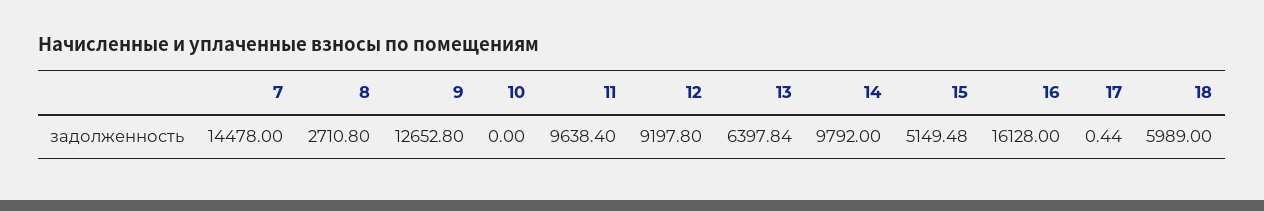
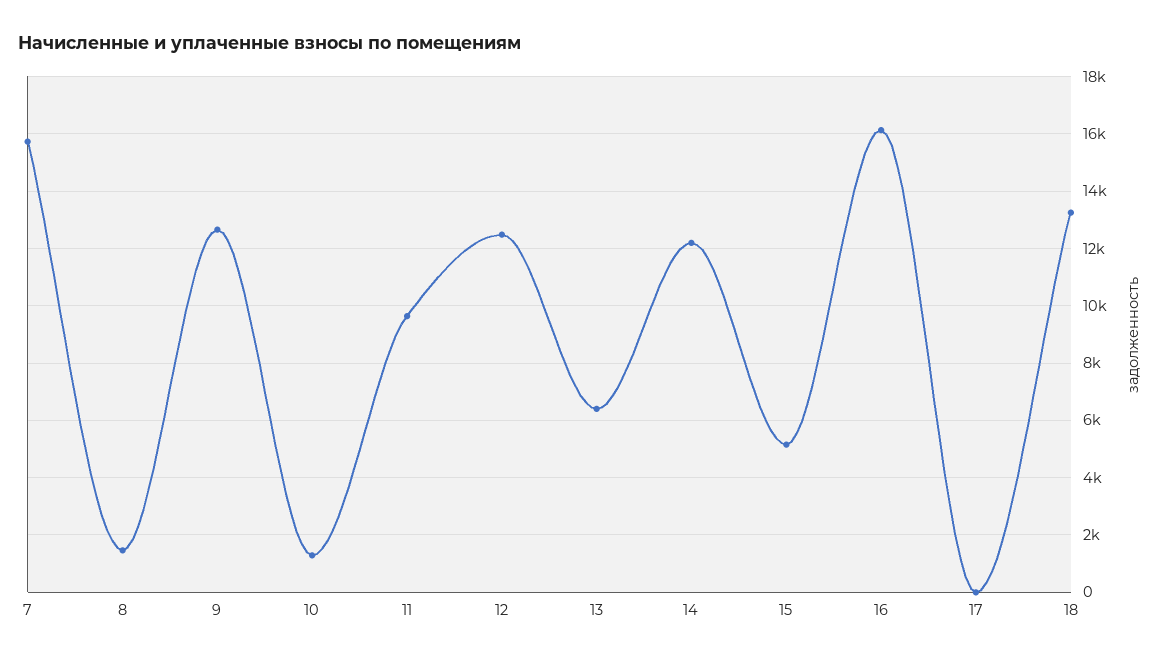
  {
-   "7": 14478,
+   "7": 15750,
-   "8": 2710.8,
+   "8": 1500,
    "9": 12652.8,
-   "10": 0,
+   "10": 1250,
    "11": 9638.4,
-   "12": 9197.8,
+   "12": 12500,
    "13": 6397.84,
-   "14": 9792,
+   "14": 12250,
    "15": 5149.48,
    "16": 16128,
    "17": 0.44,
-   "18": 5989
+   "18": 13250
  }

